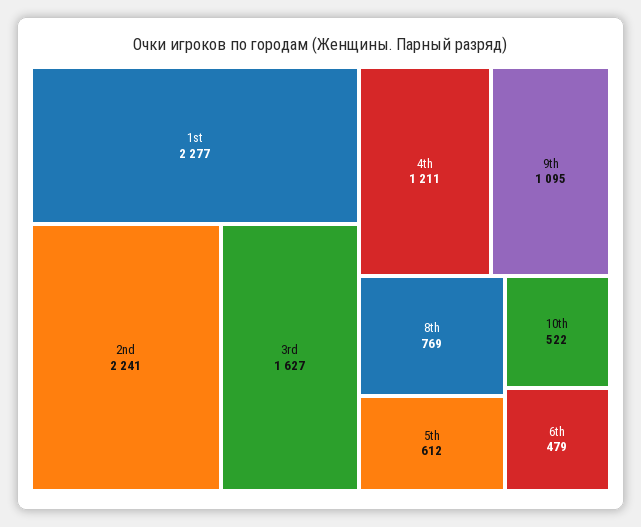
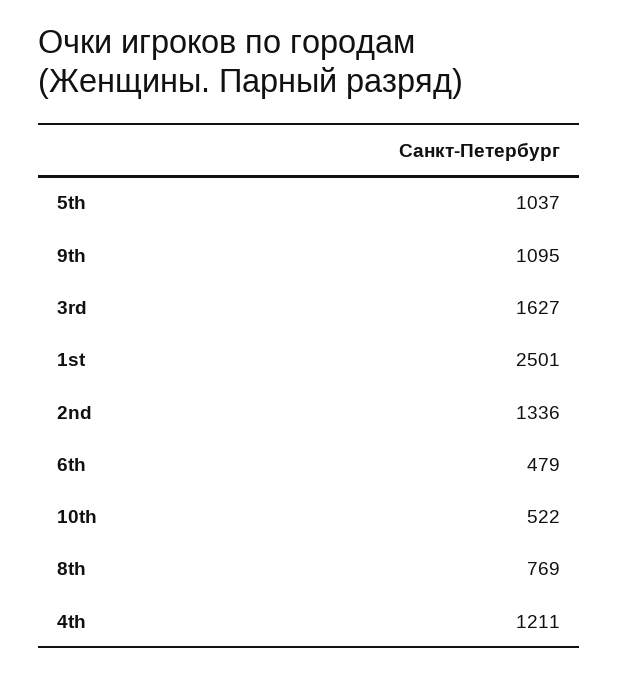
  {
-   "1st": 2277,
+   "1st": 2501,
-   "2nd": 2241,
+   "2nd": 1336,
    "3rd": 1627,
    "4th": 1211,
    "9th": 1095,
    "8th": 769,
-   "5th": 612,
+   "5th": 1037,
    "10th": 522,
    "6th": 479
  }

